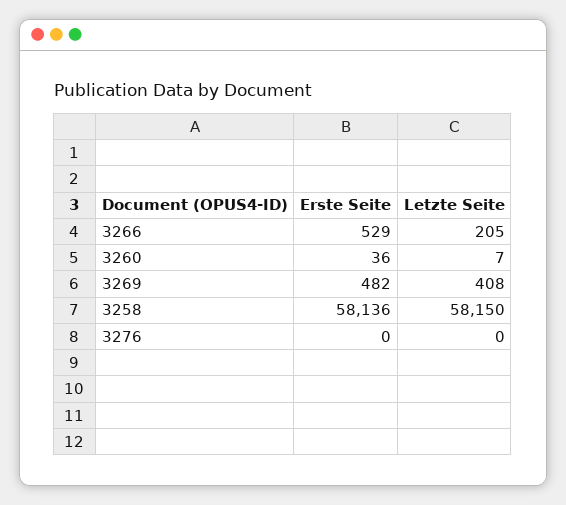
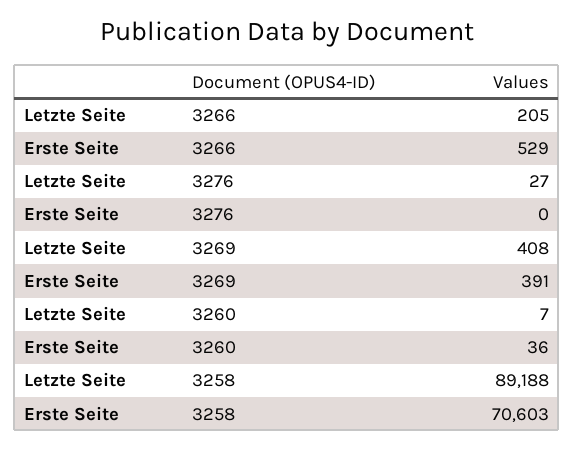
  {
    "Erste Seite": {
      "3266": 529,
      "3260": 36,
-     "3269": 482,
+     "3269": 391,
-     "3258": 58136,
+     "3258": 70603,
      "3276": 0
    },
    "Letzte Seite": {
      "3266": 205,
      "3260": 7,
      "3269": 408,
-     "3258": 58150,
+     "3258": 89188,
-     "3276": 0
+     "3276": 27
    }
  }

